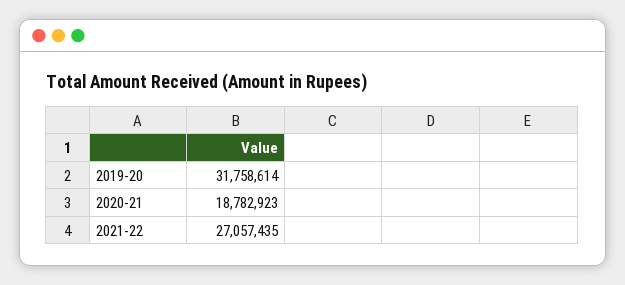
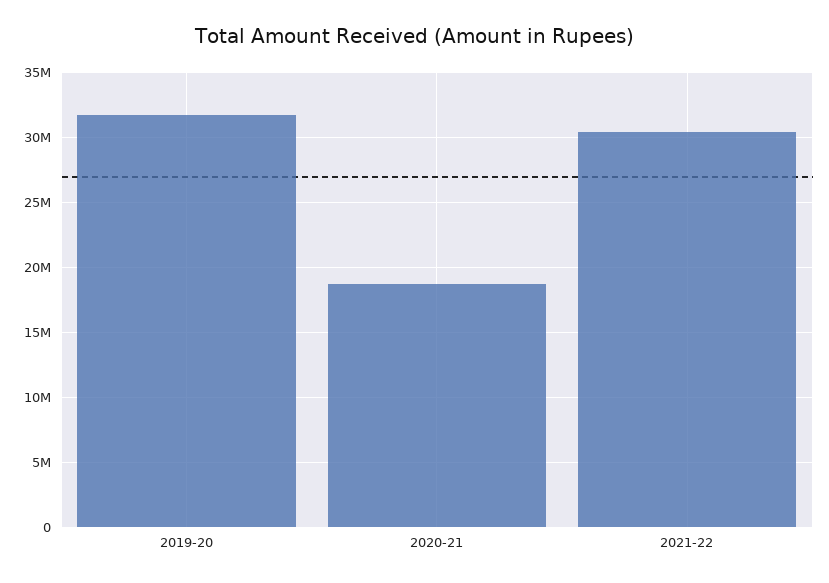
  {
    "2019-20": 31758614,
    "2020-21": 18782923,
-   "2021-22": 27057435
+   "2021-22": 30500000
  }

